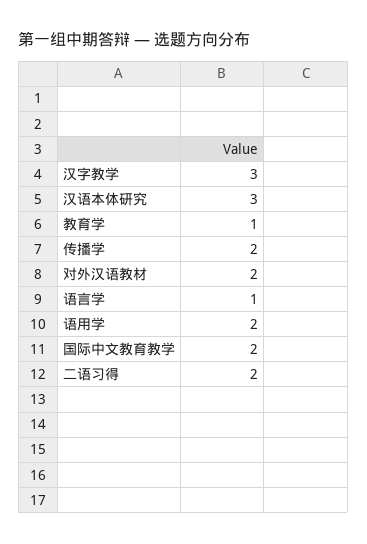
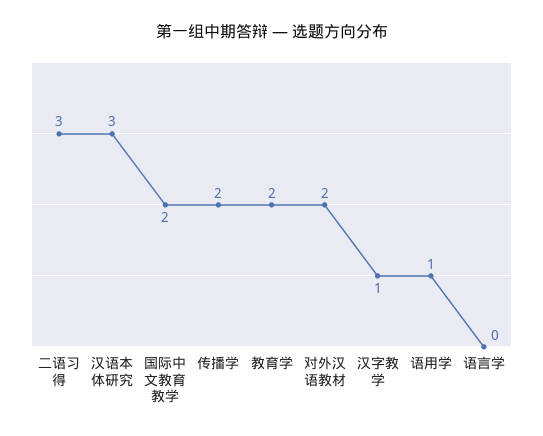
  {
-   "汉字教学": 3,
+   "汉字教学": 1,
    "汉语本体研究": 3,
-   "教育学": 1,
+   "教育学": 2,
    "传播学": 2,
    "对外汉语教材": 2,
-   "语言学": 1,
+   "语言学": 0,
-   "语用学": 2,
+   "语用学": 1,
    "国际中文教育教学": 2,
-   "二语习得": 2
+   "二语习得": 3
  }

